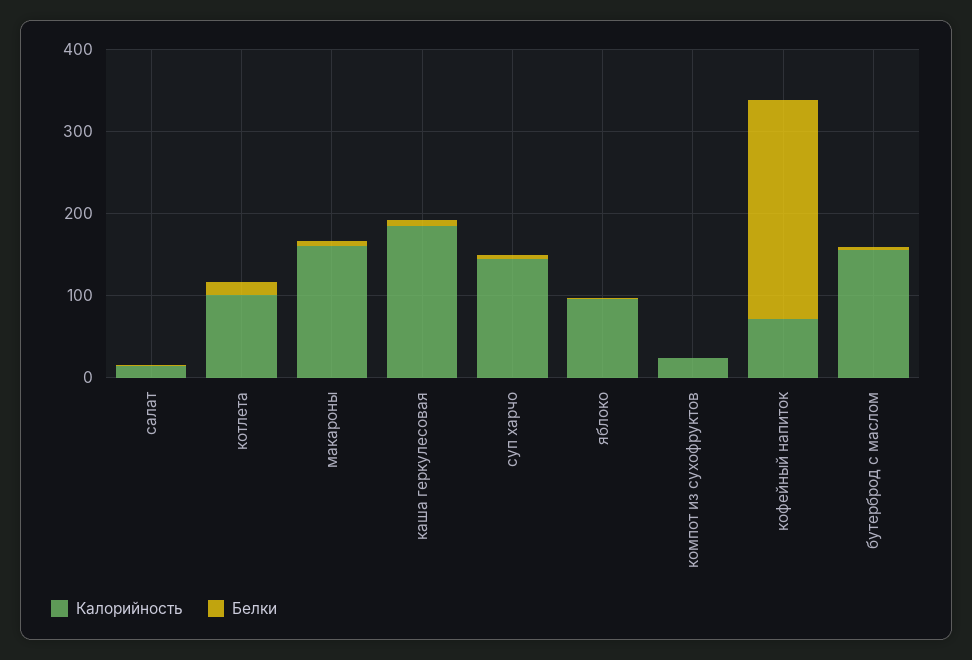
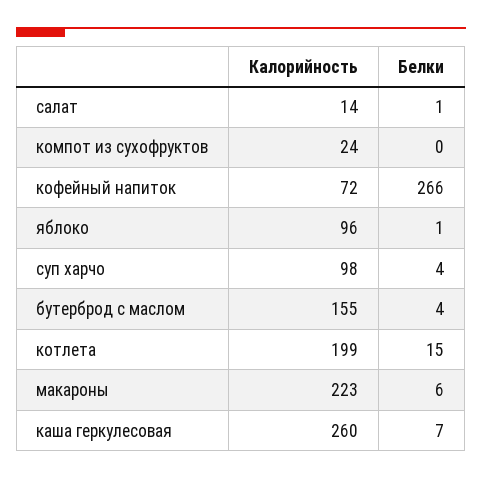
  {
    "Калорийность": {
      "салат": 14,
-     "котлета": 100,
+     "котлета": 199,
-     "макароны": 160,
+     "макароны": 223,
-     "каша геркулесовая": 180,
+     "каша геркулесовая": 260,
-     "суп харчо": 140,
+     "суп харчо": 98,
      "яблоко": 96,
      "компот из сухофруктов": 24,
      "кофейный напиток": 72,
      "бутерброд с маслом": 155
    },
    "Белки": {
      "салат": 1,
      "котлета": 15,
      "макароны": 6,
      "каша геркулесовая": 7,
      "суп харчо": 4,
      "яблоко": 1,
      "компот из сухофруктов": 0,
      "кофейный напиток": 266,
      "бутерброд с маслом": 4
    }
  }

